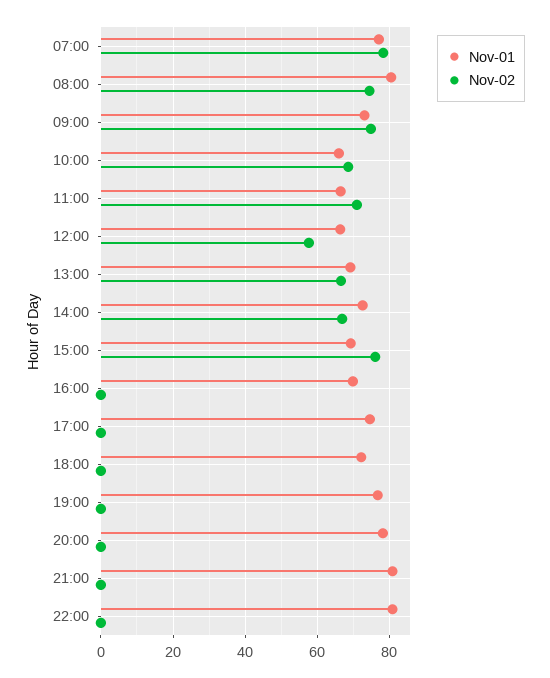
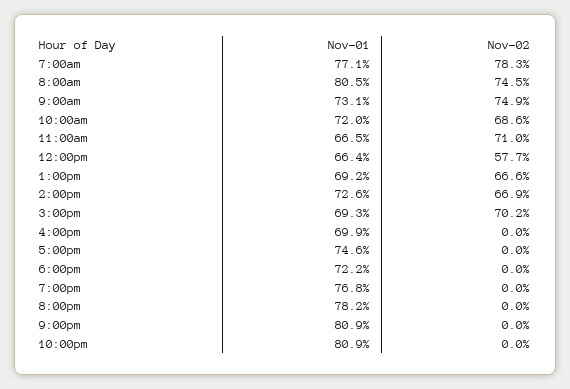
  {
    "Nov-01": {
      "07:00": 77.1,
      "08:00": 80.5,
      "09:00": 73.1,
-     "10:00": 66,
+     "10:00": 72,
      "11:00": 66.5,
      "12:00": 66.4,
      "13:00": 69.2,
      "14:00": 72.6,
      "15:00": 69.3,
      "16:00": 69.9,
      "17:00": 74.6,
      "18:00": 72.2,
      "19:00": 76.8,
      "20:00": 78.2,
      "21:00": 80.9,
      "22:00": 80.9
    },
    "Nov-02": {
      "07:00": 78.3,
      "08:00": 74.5,
      "09:00": 74.9,
      "10:00": 68.6,
      "11:00": 71,
      "12:00": 57.7,
      "13:00": 66.6,
      "14:00": 66.9,
-     "15:00": 76,
+     "15:00": 70.2,
      "16:00": 0,
      "17:00": 0,
      "18:00": 0,
      "19:00": 0,
      "20:00": 0,
      "21:00": 0,
      "22:00": 0
    }
  }

